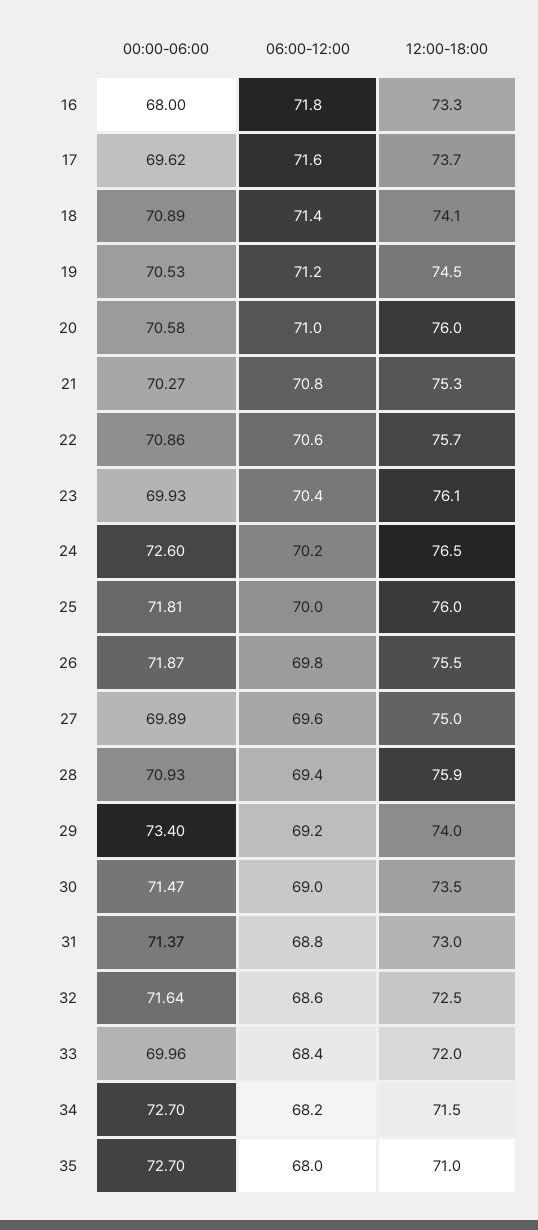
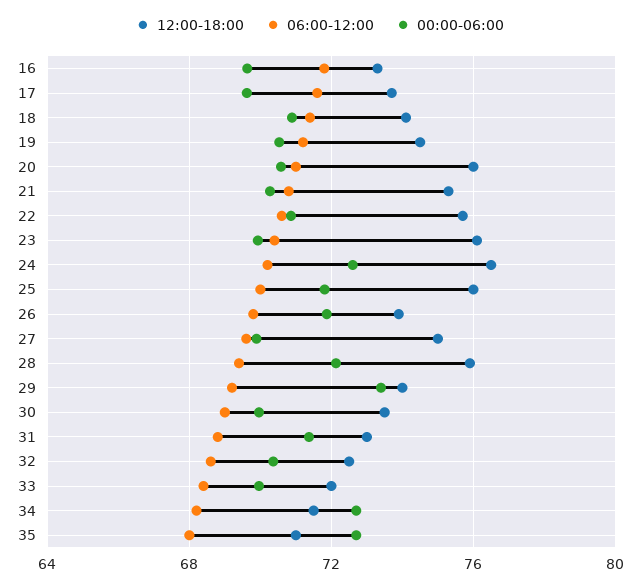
  {
    "00:00-06:00": {
-     "16": 68,
+     "16": 69.5,
      "17": 69.62,
      "18": 70.89,
      "19": 70.53,
      "20": 70.58,
      "21": 70.27,
      "22": 70.86,
      "23": 69.93,
      "24": 72.6,
      "25": 71.81,
      "26": 71.87,
      "27": 69.89,
-     "28": 70.93,
+     "28": 72,
      "29": 73.4,
-     "30": 71.47,
+     "30": 70,
      "31": 71.37,
-     "32": 71.64,
+     "32": 70.5,
      "33": 69.96,
      "34": 72.7,
      "35": 72.7
    },
    "06:00-12:00": {
      "16": 71.8,
      "17": 71.6,
      "18": 71.4,
      "19": 71.2,
      "20": 71,
      "21": 70.8,
      "22": 70.6,
      "23": 70.4,
      "24": 70.2,
      "25": 70,
      "26": 69.8,
      "27": 69.6,
      "28": 69.4,
      "29": 69.2,
      "30": 69,
      "31": 68.8,
      "32": 68.6,
      "33": 68.4,
      "34": 68.2,
      "35": 68
    },
    "12:00-18:00": {
      "16": 73.3,
      "17": 73.7,
      "18": 74.1,
      "19": 74.5,
      "20": 76,
      "21": 75.3,
      "22": 75.7,
      "23": 76.1,
      "24": 76.5,
      "25": 76,
-     "26": 75.5,
+     "26": 74,
      "27": 75,
      "28": 75.9,
      "29": 74,
      "30": 73.5,
      "31": 73,
      "32": 72.5,
      "33": 72,
      "34": 71.5,
      "35": 71
    }
  }

